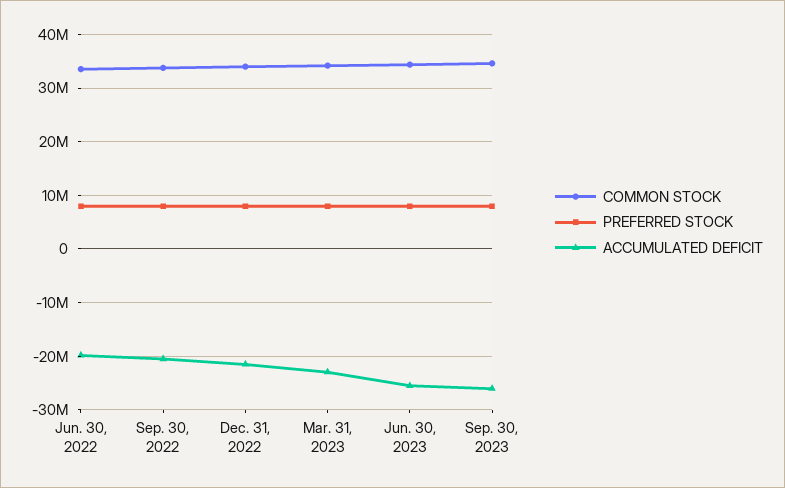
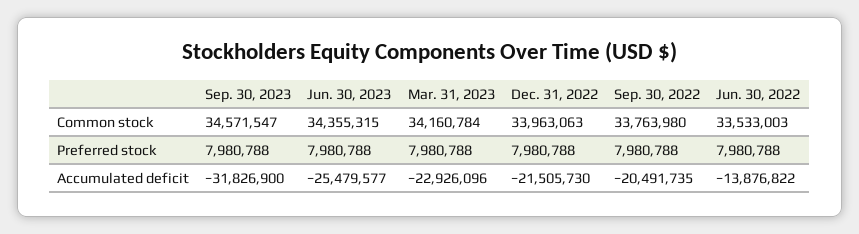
  {
    "COMMON STOCK": {
      "Jun. 30, 2022": 33533003,
      "Sep. 30, 2022": 33763980,
      "Dec. 31, 2022": 33963063,
      "Mar. 31, 2023": 34160784,
      "Jun. 30, 2023": 34355315,
      "Sep. 30, 2023": 34571547
    },
    "PREFERRED STOCK": {
      "Jun. 30, 2022": 7980788,
      "Sep. 30, 2022": 7980788,
      "Dec. 31, 2022": 7980788,
      "Mar. 31, 2023": 7980788,
      "Jun. 30, 2023": 7980788,
      "Sep. 30, 2023": 7980788
    },
    "ACCUMULATED DEFICIT": {
-     "Jun. 30, 2022": -20000000,
+     "Jun. 30, 2022": -13876822,
      "Sep. 30, 2022": -20491735,
      "Dec. 31, 2022": -21505730,
      "Mar. 31, 2023": -22926096,
      "Jun. 30, 2023": -25479577,
-     "Sep. 30, 2023": -26000000
+     "Sep. 30, 2023": -31826900
    }
  }

